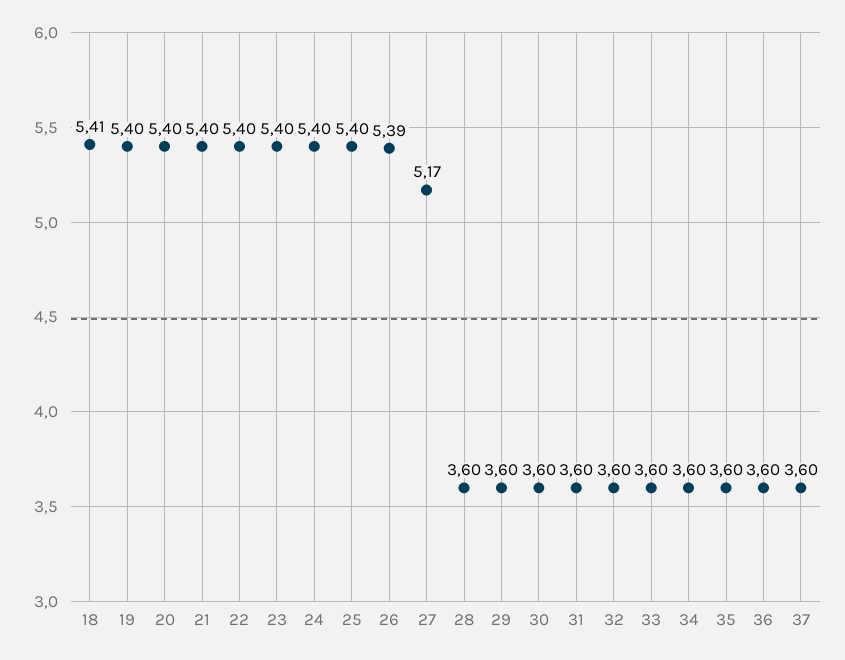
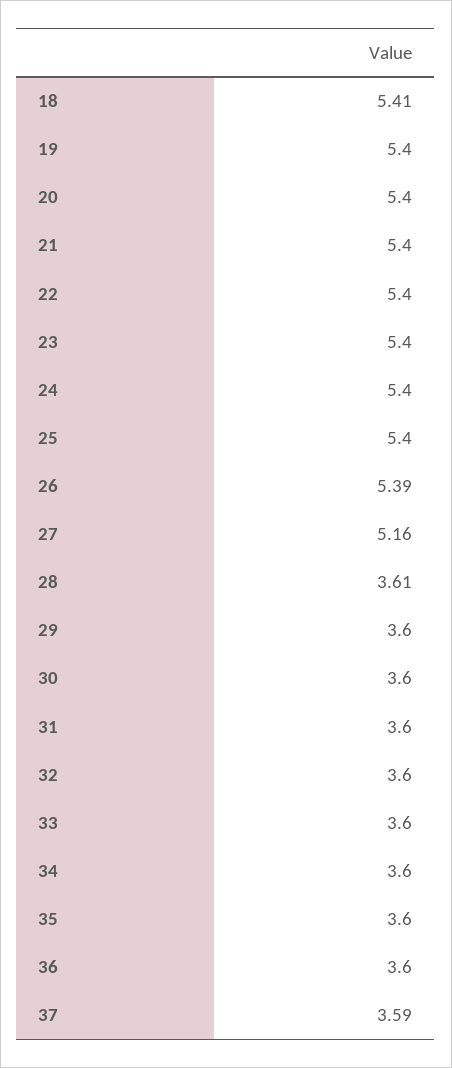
  {
    "18": 5.41,
    "19": 5.4,
    "20": 5.4,
    "21": 5.4,
    "22": 5.4,
    "23": 5.4,
    "24": 5.4,
    "25": 5.4,
    "26": 5.39,
-   "27": 5.17,
+   "27": 5.16,
-   "28": 3.6,
+   "28": 3.61,
    "29": 3.6,
    "30": 3.6,
    "31": 3.6,
    "32": 3.6,
    "33": 3.6,
    "34": 3.6,
    "35": 3.6,
    "36": 3.6,
-   "37": 3.6
+   "37": 3.59
  }

